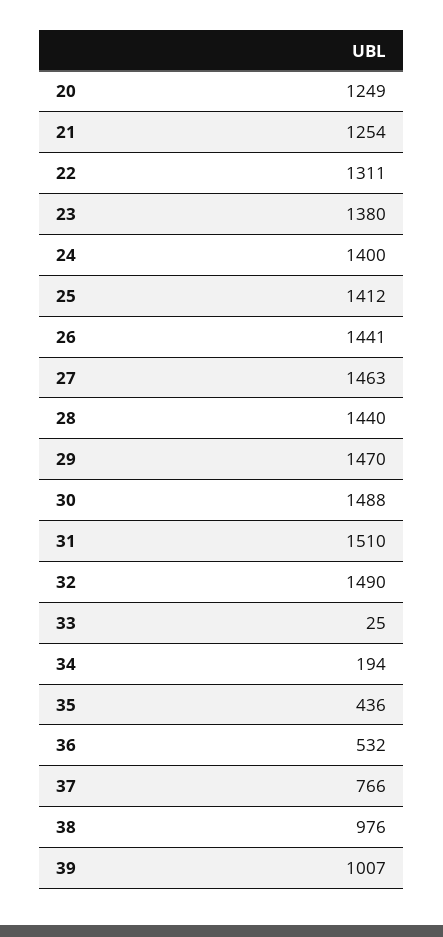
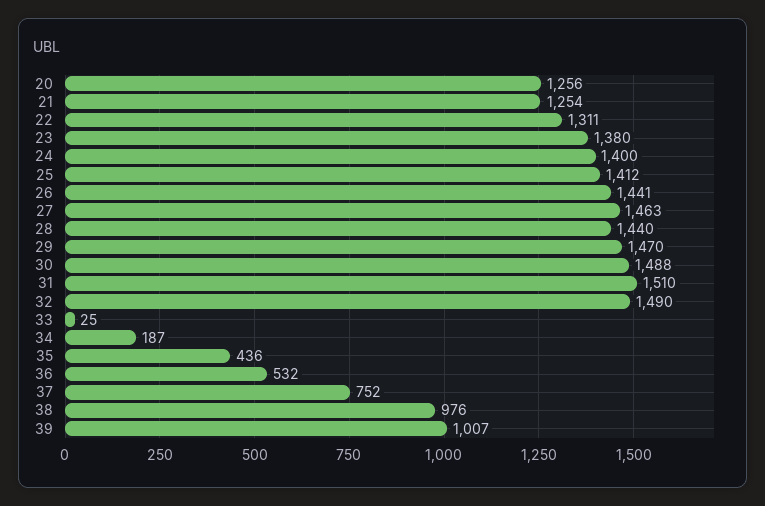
  {
-   "20": 1249,
+   "20": 1256,
    "21": 1254,
    "22": 1311,
    "23": 1380,
    "24": 1400,
    "25": 1412,
    "26": 1441,
    "27": 1463,
    "28": 1440,
    "29": 1470,
    "30": 1488,
    "31": 1510,
    "32": 1490,
    "33": 25,
-   "34": 194,
+   "34": 187,
    "35": 436,
    "36": 532,
-   "37": 766,
+   "37": 752,
    "38": 976,
    "39": 1007
  }

